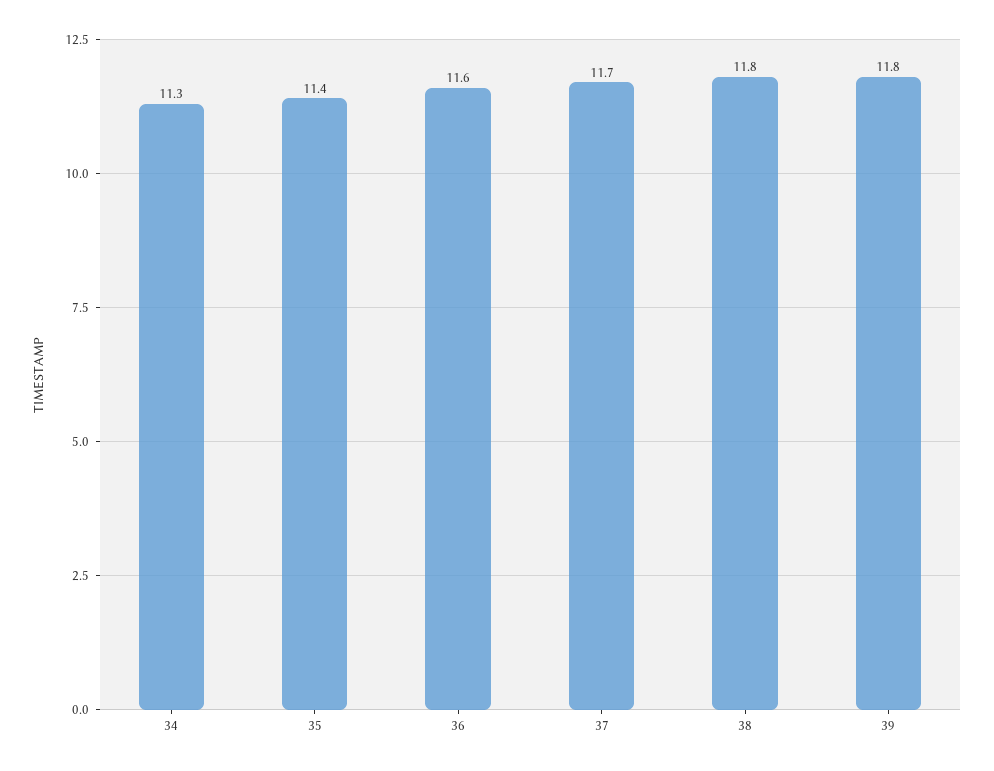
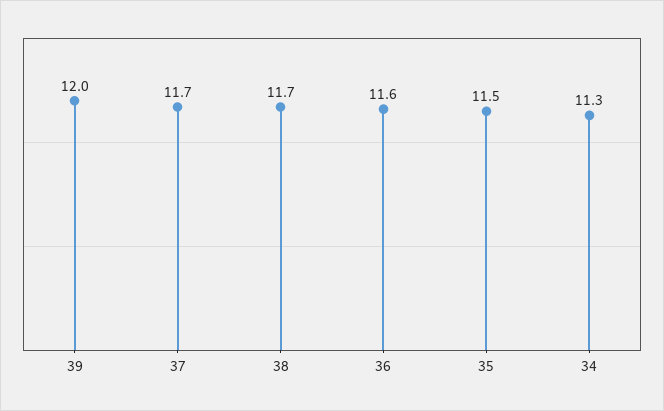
  {
    "34": 11.3,
-   "35": 11.4,
+   "35": 11.5,
    "36": 11.6,
    "37": 11.7,
-   "38": 11.8,
+   "38": 11.7,
-   "39": 11.8
+   "39": 12
  }

